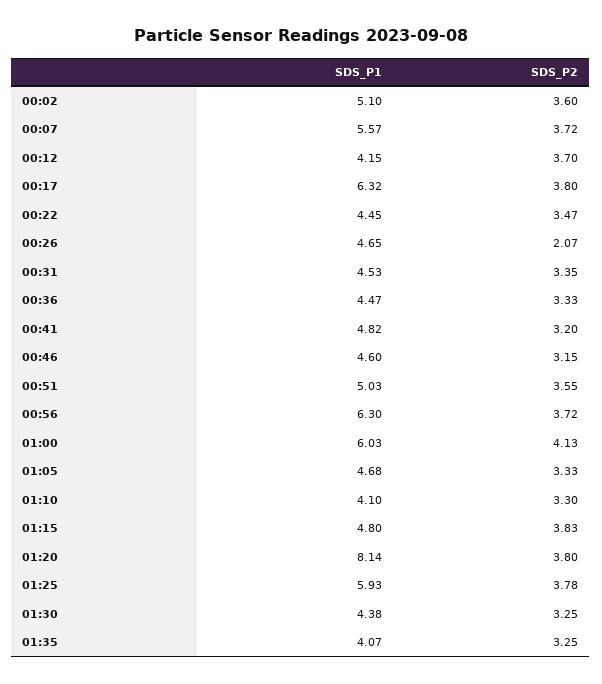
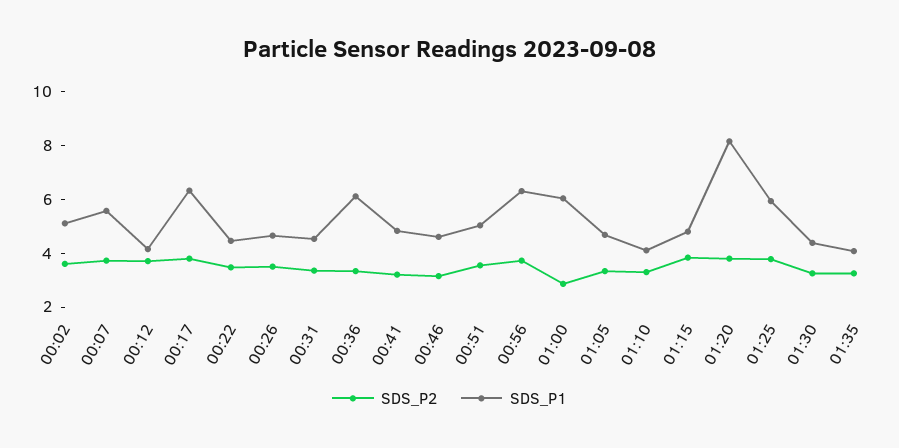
  {
    "SDS_P1": {
      "00:02": 5.1,
      "00:07": 5.57,
      "00:12": 4.15,
      "00:17": 6.32,
      "00:22": 4.45,
      "00:26": 4.65,
      "00:31": 4.53,
-     "00:36": 4.47,
+     "00:36": 6,
      "00:41": 4.82,
      "00:46": 4.6,
      "00:51": 5.03,
      "00:56": 6.3,
      "01:00": 6.03,
      "01:05": 4.68,
      "01:10": 4.1,
      "01:15": 4.8,
      "01:20": 8.14,
      "01:25": 5.93,
      "01:30": 4.38,
      "01:35": 4.07
    },
    "SDS_P2": {
      "00:02": 3.6,
      "00:07": 3.72,
      "00:12": 3.7,
      "00:17": 3.8,
      "00:22": 3.47,
-     "00:26": 2.07,
+     "00:26": 3.5,
      "00:31": 3.35,
      "00:36": 3.33,
      "00:41": 3.2,
      "00:46": 3.15,
      "00:51": 3.55,
      "00:56": 3.72,
-     "01:00": 4.13,
+     "01:00": 3,
      "01:05": 3.33,
      "01:10": 3.3,
      "01:15": 3.83,
      "01:20": 3.8,
      "01:25": 3.78,
      "01:30": 3.25,
      "01:35": 3.25
    }
  }

